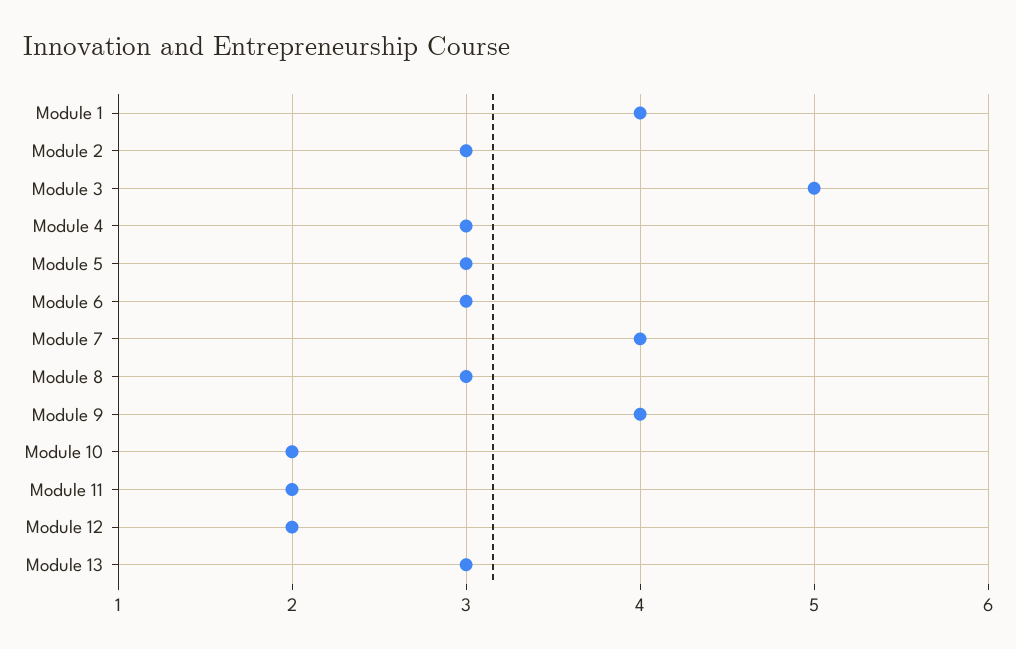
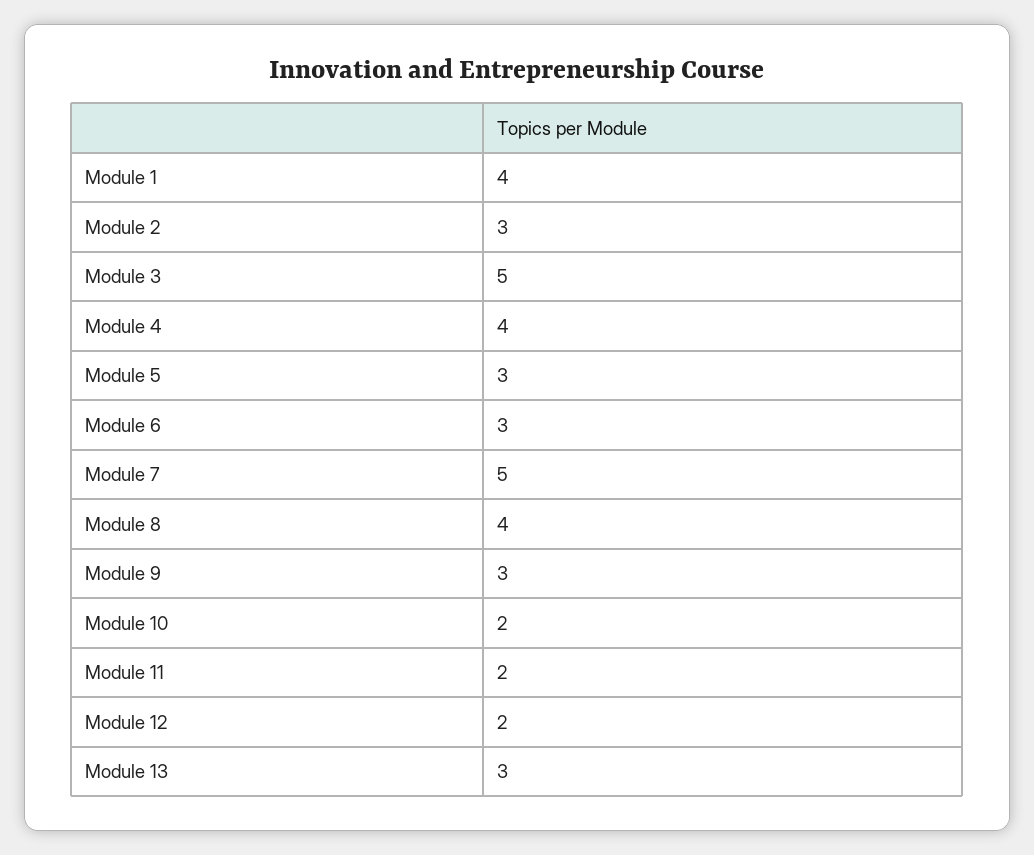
  {
    "Module 1": 4,
    "Module 2": 3,
    "Module 3": 5,
-   "Module 4": 3,
+   "Module 4": 4,
    "Module 5": 3,
    "Module 6": 3,
-   "Module 7": 4,
+   "Module 7": 5,
-   "Module 8": 3,
+   "Module 8": 4,
-   "Module 9": 4,
+   "Module 9": 3,
    "Module 10": 2,
    "Module 11": 2,
    "Module 12": 2,
    "Module 13": 3
  }

